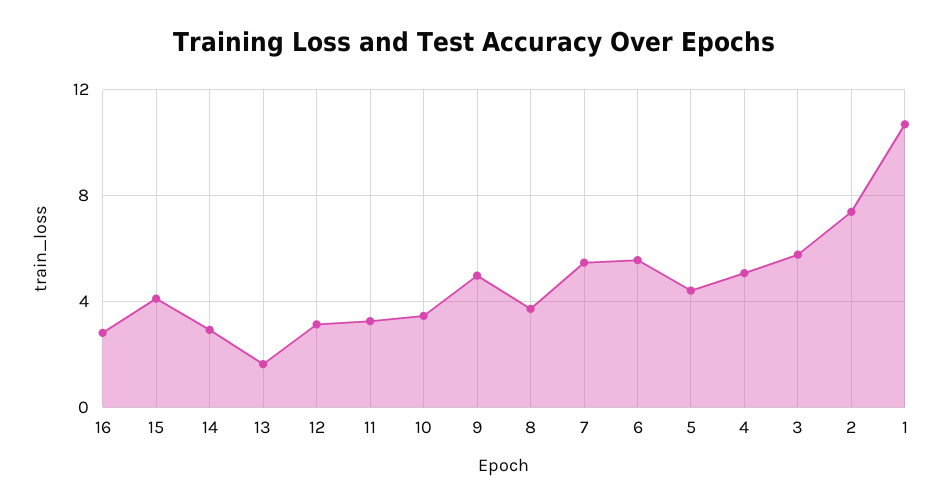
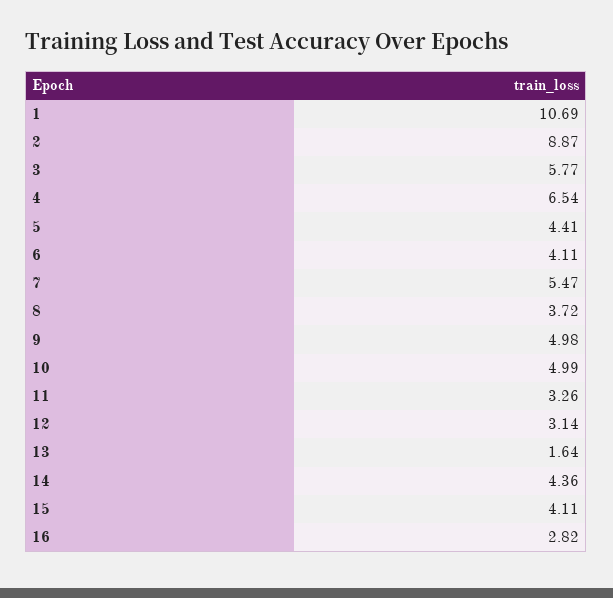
  {
    "16": 2.82,
    "15": 4.11,
-   "14": 3,
+   "14": 4.36,
    "13": 1.64,
    "12": 3.14,
    "11": 3.26,
-   "10": 3.5,
+   "10": 4.99,
    "9": 4.98,
    "8": 3.72,
    "7": 5.47,
-   "6": 5.5,
+   "6": 4.11,
    "5": 4.41,
-   "4": 5,
+   "4": 6.54,
    "3": 5.77,
-   "2": 7.5,
+   "2": 8.87,
    "1": 10.69
  }

